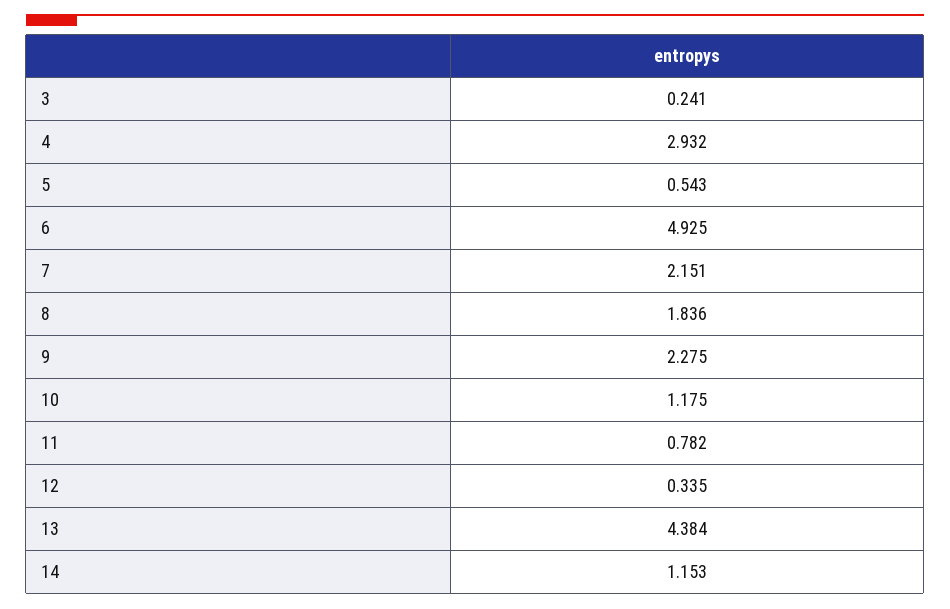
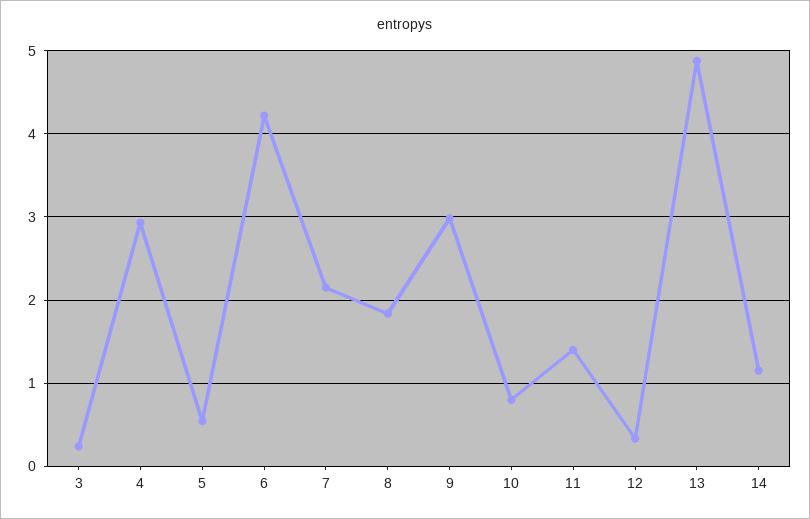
  {
    "3": 0.241,
    "4": 2.932,
    "5": 0.543,
-   "6": 4.925,
+   "6": 4.2,
    "7": 2.151,
    "8": 1.836,
-   "9": 2.275,
+   "9": 3,
-   "10": 1.175,
+   "10": 0.8,
-   "11": 0.782,
+   "11": 1.4,
    "12": 0.335,
-   "13": 4.384,
+   "13": 4.9,
    "14": 1.153
  }

